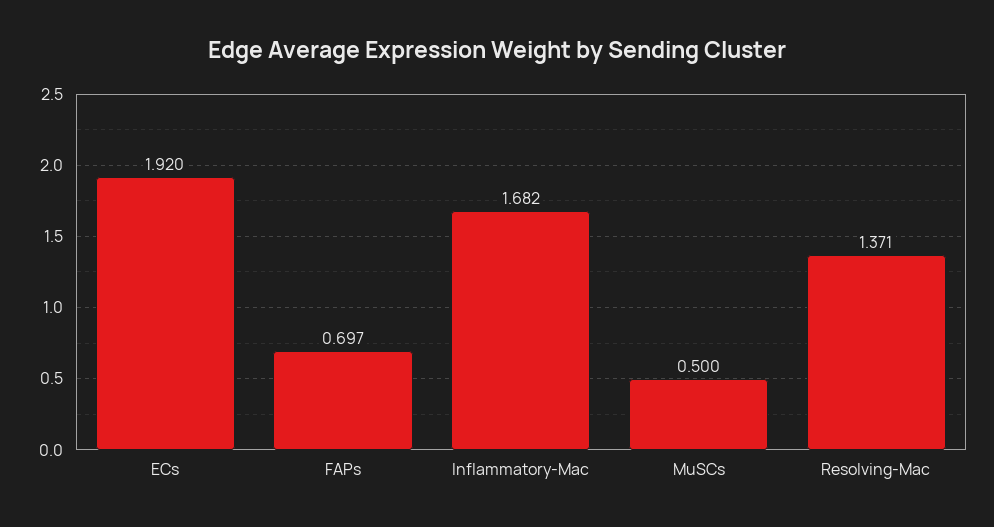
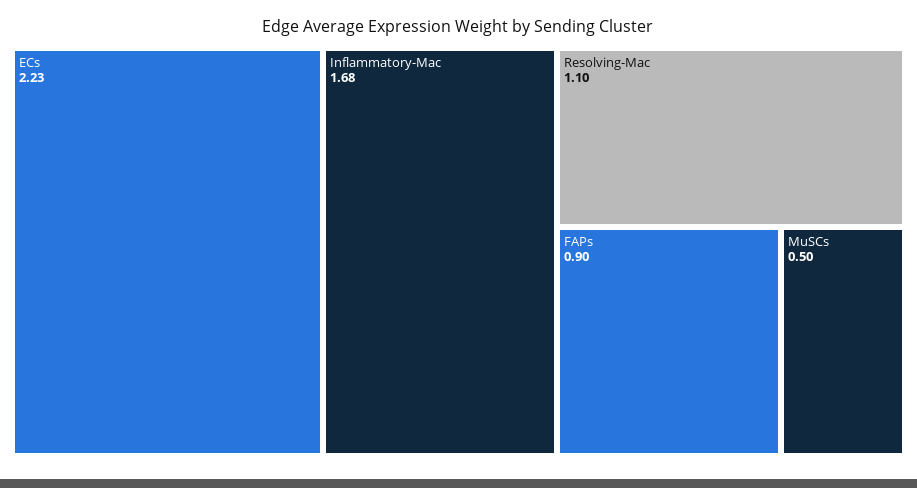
  {
-   "ECs": 1.92,
+   "ECs": 2.23,
-   "FAPs": 0.697,
+   "FAPs": 0.9,
    "Inflammatory-Mac": 1.682,
    "MuSCs": 0.5,
-   "Resolving-Mac": 1.371
+   "Resolving-Mac": 1.1
  }

